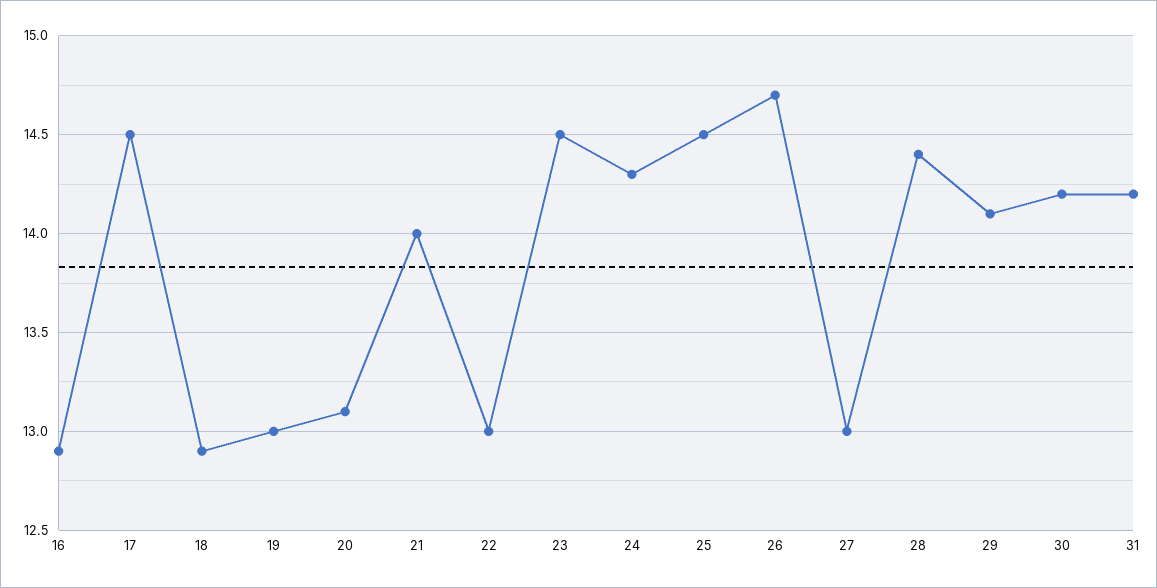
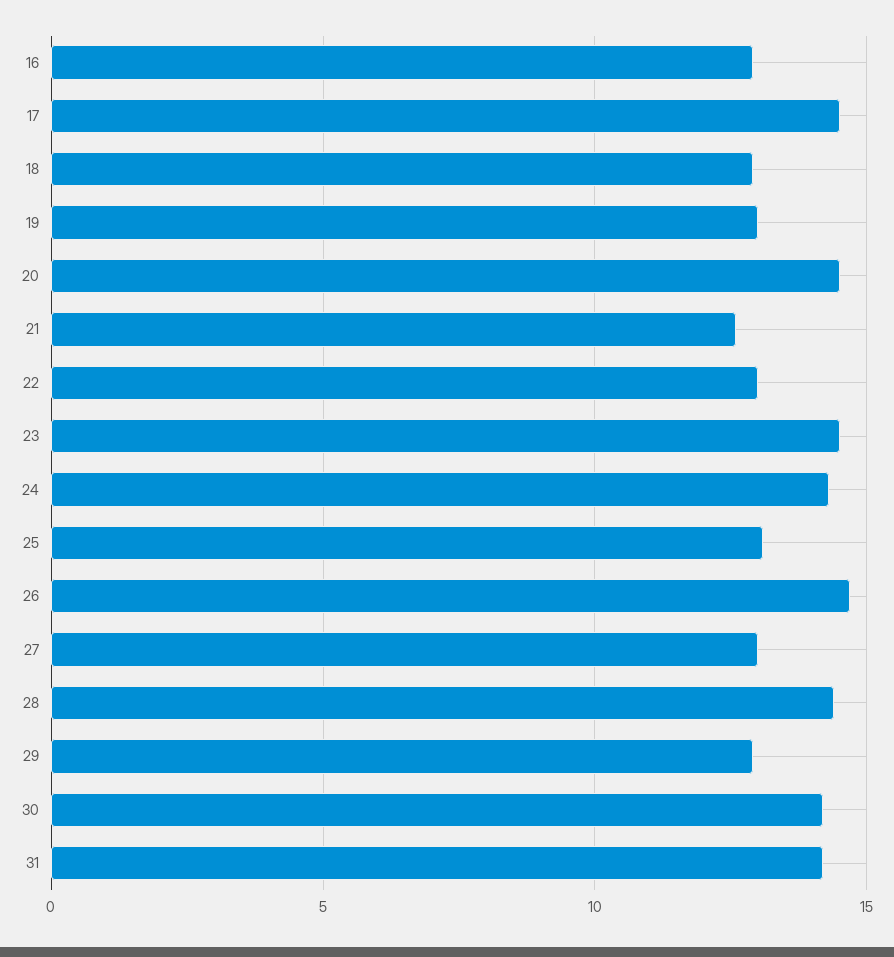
  {
    "16": 12.9,
    "17": 14.5,
    "18": 12.9,
    "19": 13,
-   "20": 13.1,
+   "20": 14.5,
-   "21": 14,
+   "21": 12.5,
    "22": 13,
    "23": 14.5,
    "24": 14.3,
-   "25": 14.5,
+   "25": 13,
    "26": 14.7,
    "27": 13,
    "28": 14.4,
-   "29": 14.1,
+   "29": 13,
    "30": 14.2,
    "31": 14.2
  }

